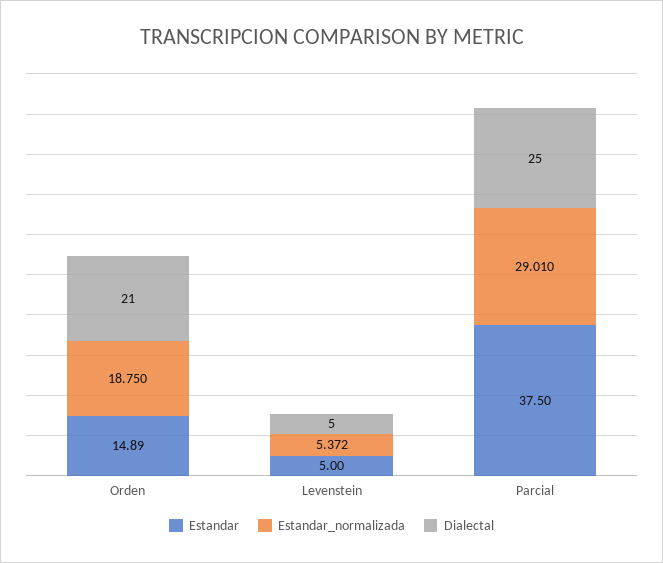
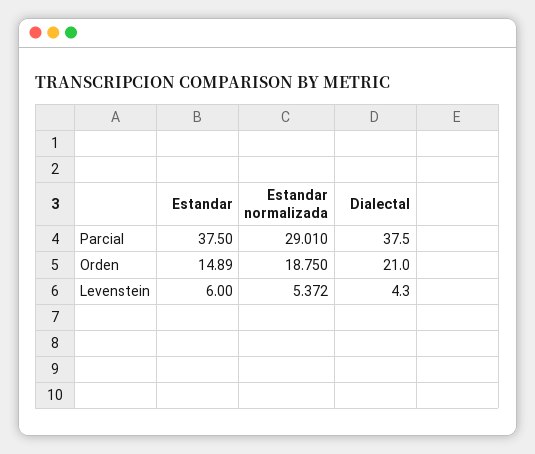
  {
    "Estandar": {
      "Orden": 14.89,
-     "Levenstein": 5,
+     "Levenstein": 6,
      "Parcial": 37.5
    },
    "Estandar_normalizada": {
      "Orden": 18.75,
      "Levenstein": 5.372,
      "Parcial": 29.01
    },
    "Dialectal": {
      "Orden": 21,
-     "Levenstein": 5,
+     "Levenstein": 4.3,
-     "Parcial": 25
+     "Parcial": 37.5
    }
  }

